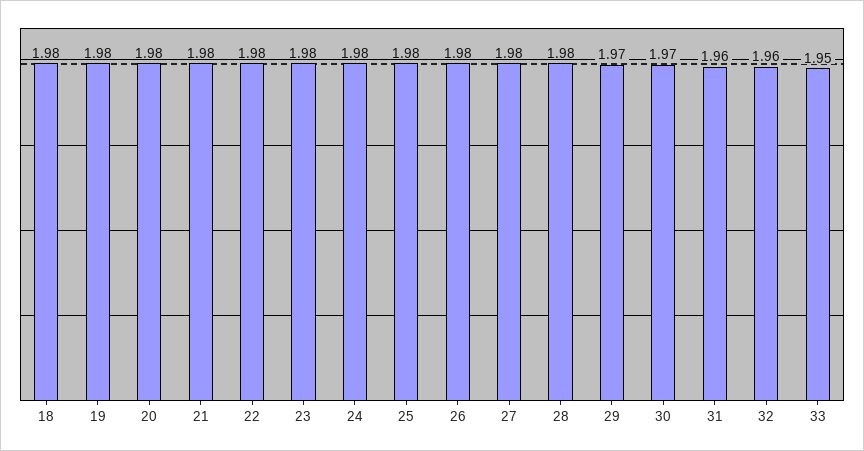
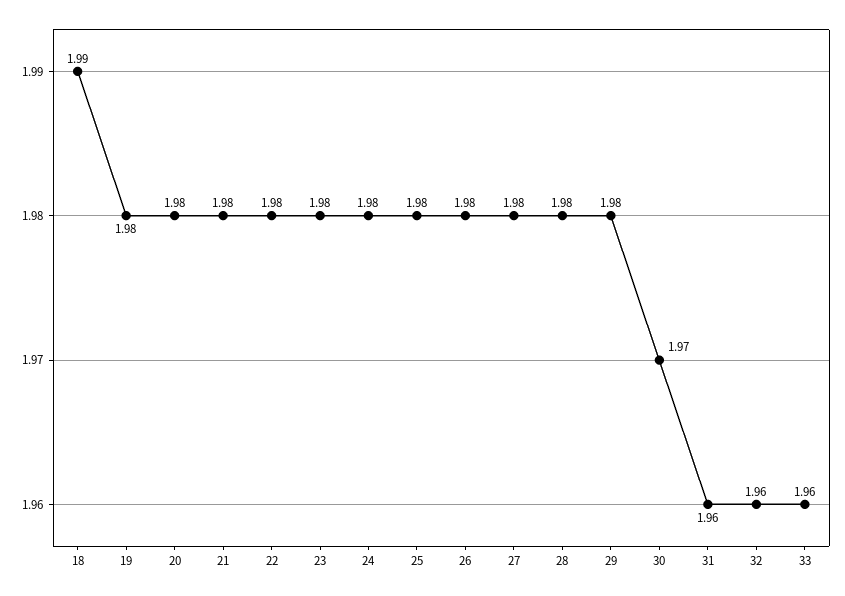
  {
-   "18": 1.98,
+   "18": 1.99,
    "19": 1.98,
    "20": 1.98,
    "21": 1.98,
    "22": 1.98,
    "23": 1.98,
    "24": 1.98,
    "25": 1.98,
    "26": 1.98,
    "27": 1.98,
    "28": 1.98,
-   "29": 1.97,
+   "29": 1.98,
    "30": 1.97,
    "31": 1.96,
    "32": 1.96,
-   "33": 1.95
+   "33": 1.96
  }

